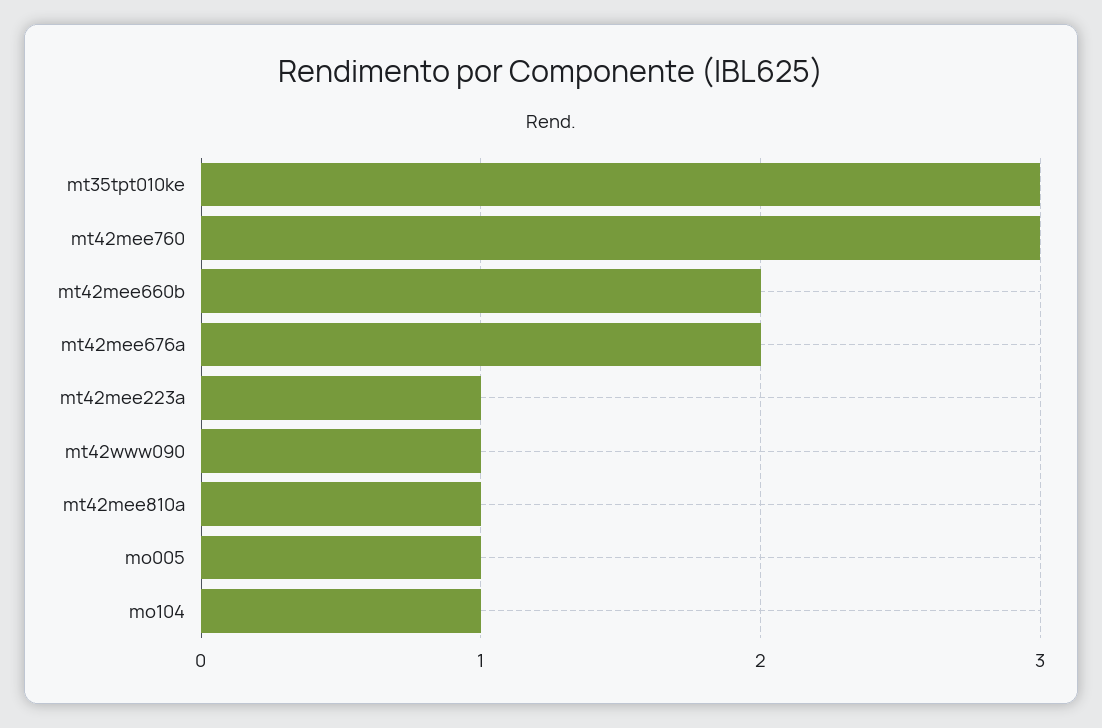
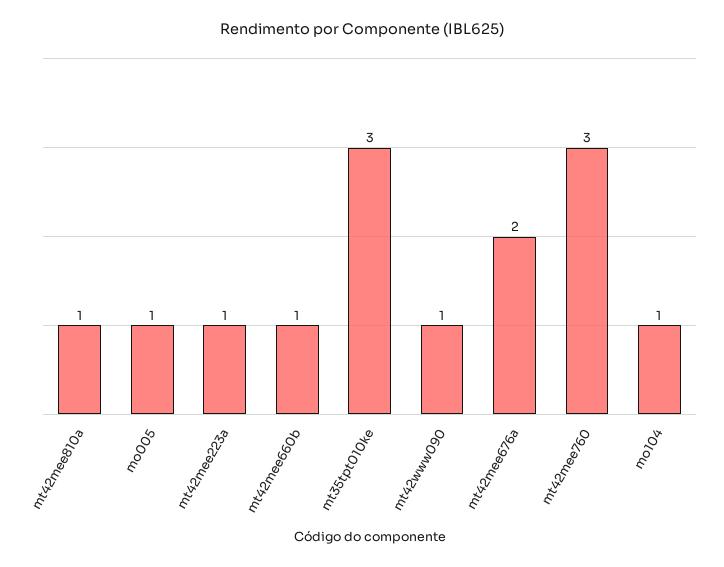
  {
    "mt35tpt010ke": 3,
    "mt42mee760": 3,
-   "mt42mee660b": 2,
+   "mt42mee660b": 1,
    "mt42mee676a": 2,
    "mt42mee223a": 1,
    "mt42www090": 1,
    "mt42mee810a": 1,
    "mo005": 1,
    "mo104": 1
  }

